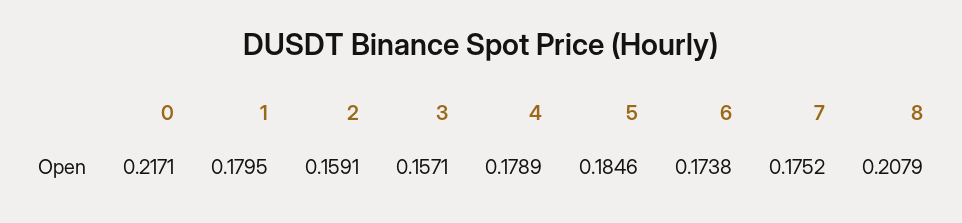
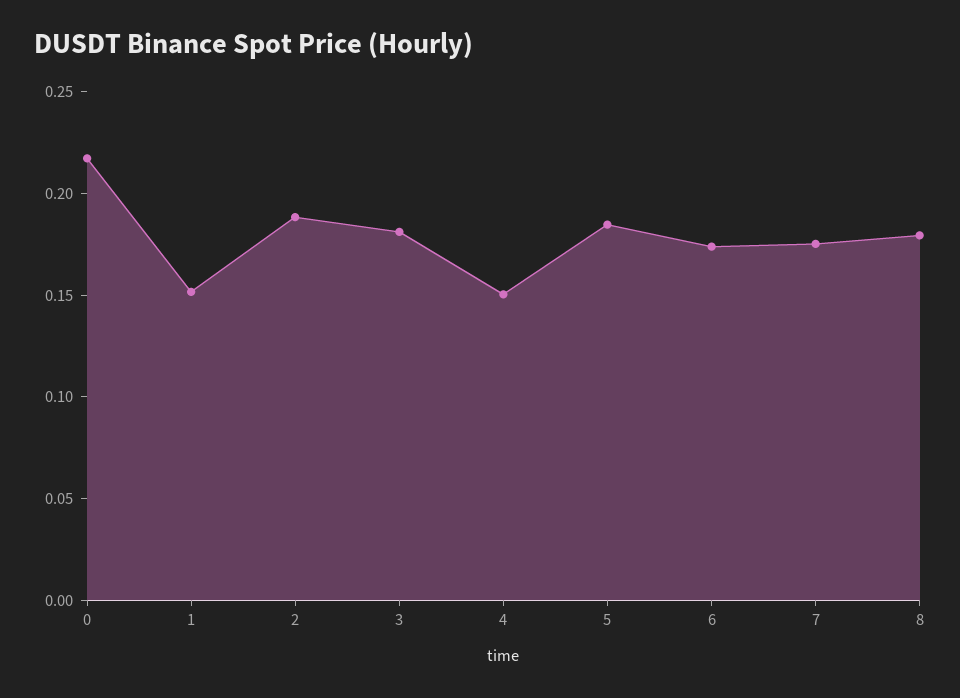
  {
    "0": 0.2171,
-   "1": 0.1795,
+   "1": 0.15,
-   "2": 0.1591,
+   "2": 0.19,
-   "3": 0.1571,
+   "3": 0.18,
-   "4": 0.1789,
+   "4": 0.15,
    "5": 0.1846,
    "6": 0.1738,
    "7": 0.1752,
-   "8": 0.2079
+   "8": 0.18
  }

